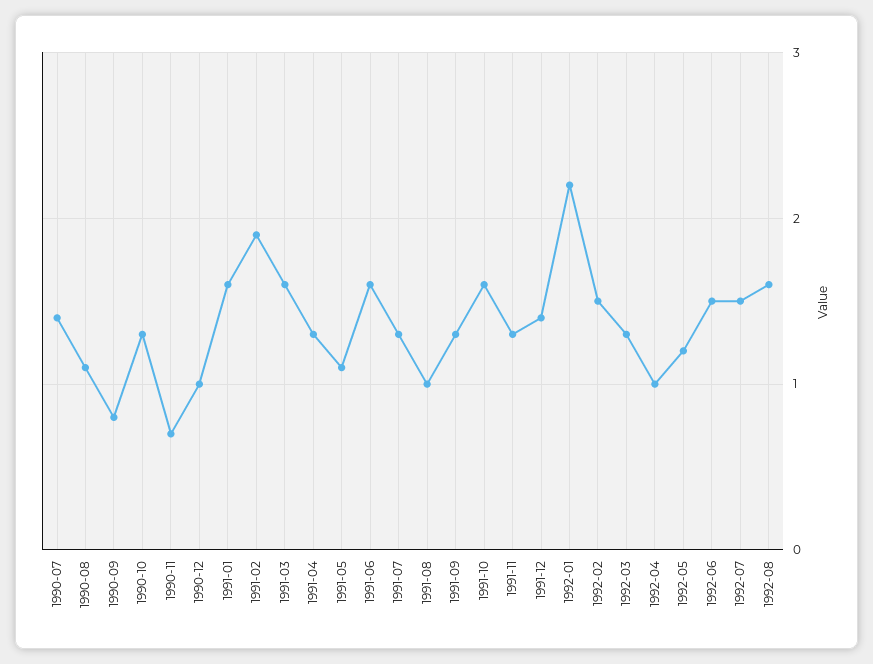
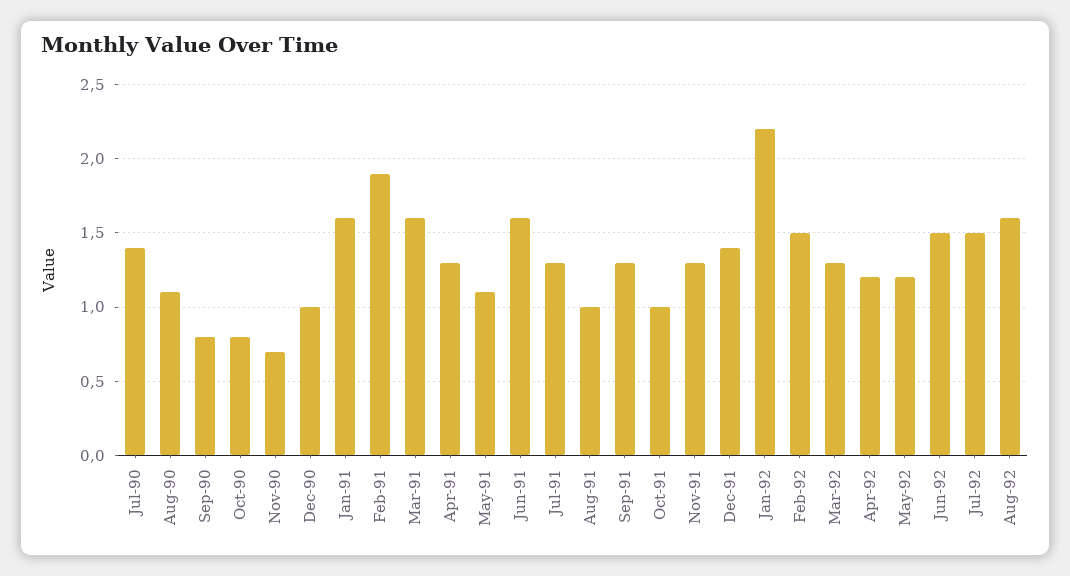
  {
    "1990-07": 1.4,
    "1990-08": 1.1,
    "1990-09": 0.8,
-   "1990-10": 1.3,
+   "1990-10": 0.8,
    "1990-11": 0.7,
    "1990-12": 1,
    "1991-01": 1.6,
    "1991-02": 1.9,
    "1991-03": 1.6,
    "1991-04": 1.3,
    "1991-05": 1.1,
    "1991-06": 1.6,
    "1991-07": 1.3,
    "1991-08": 1,
    "1991-09": 1.3,
-   "1991-10": 1.6,
+   "1991-10": 1,
    "1991-11": 1.3,
    "1991-12": 1.4,
    "1992-01": 2.2,
    "1992-02": 1.5,
    "1992-03": 1.3,
-   "1992-04": 1,
+   "1992-04": 1.2,
    "1992-05": 1.2,
    "1992-06": 1.5,
    "1992-07": 1.5,
    "1992-08": 1.6
  }

